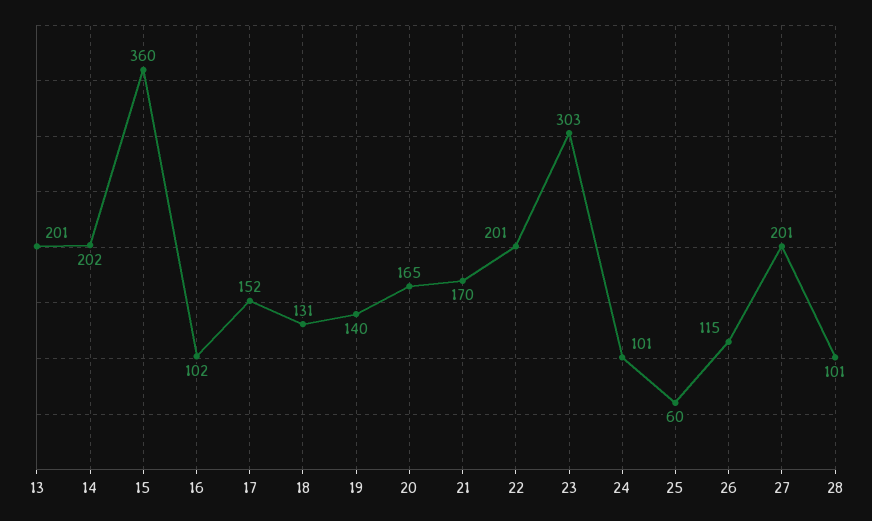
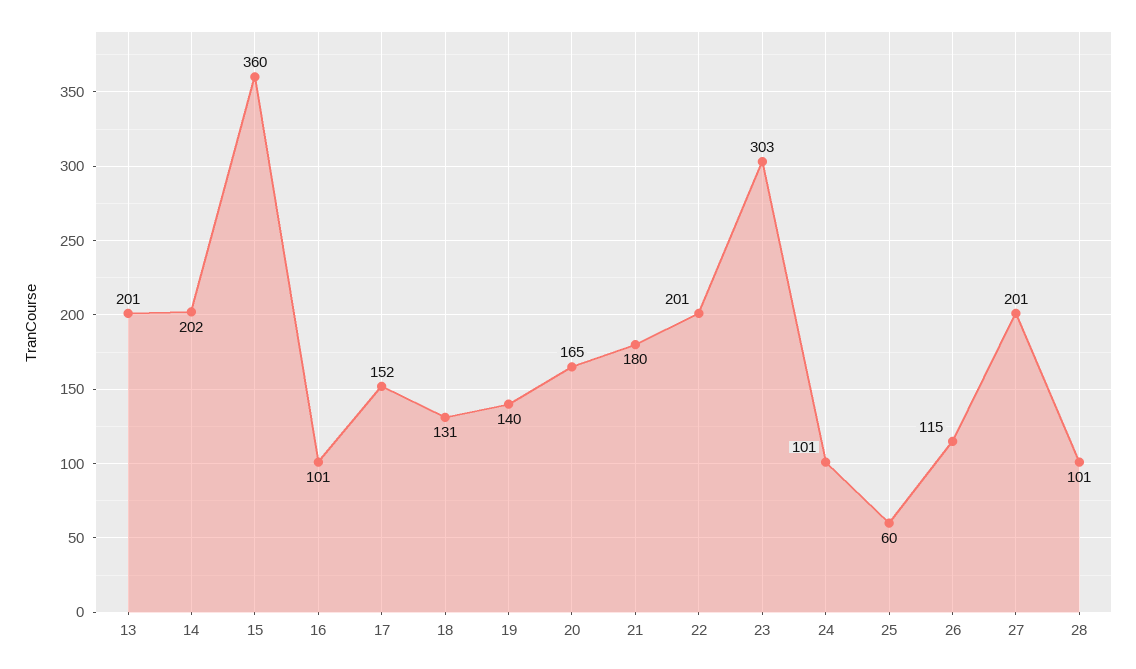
  {
    "13": 201,
    "14": 202,
    "15": 360,
-   "16": 102,
+   "16": 101,
    "17": 152,
    "18": 131,
    "19": 140,
    "20": 165,
-   "21": 170,
+   "21": 180,
    "22": 201,
    "23": 303,
    "24": 101,
    "25": 60,
    "26": 115,
    "27": 201,
    "28": 101
  }

